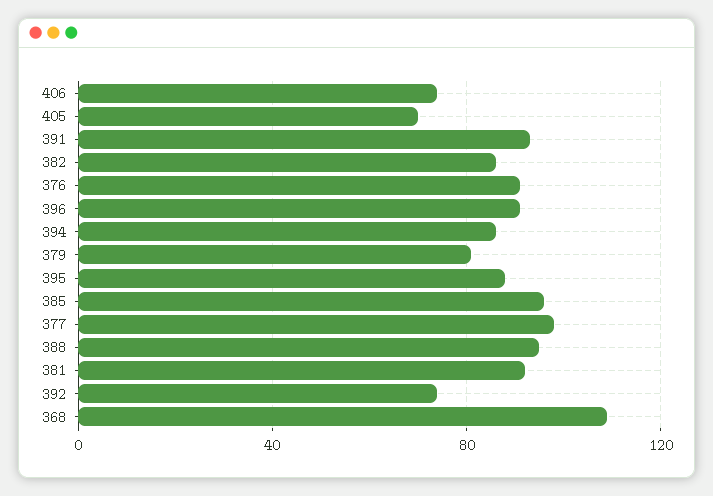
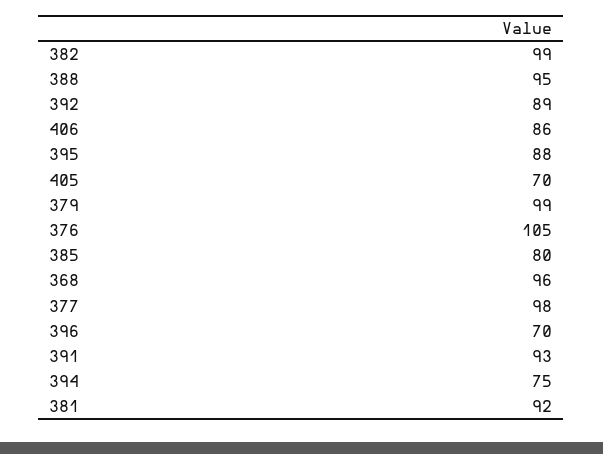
  {
-   "406": 75,
+   "406": 86,
    "405": 70,
    "391": 93,
-   "382": 85,
+   "382": 99,
-   "376": 90,
+   "376": 105,
-   "396": 90,
+   "396": 70,
-   "394": 85,
+   "394": 75,
-   "379": 80,
+   "379": 99,
    "395": 88,
-   "385": 95,
+   "385": 80,
    "377": 98,
    "388": 95,
    "381": 92,
-   "392": 75,
+   "392": 89,
-   "368": 110
+   "368": 96
  }

